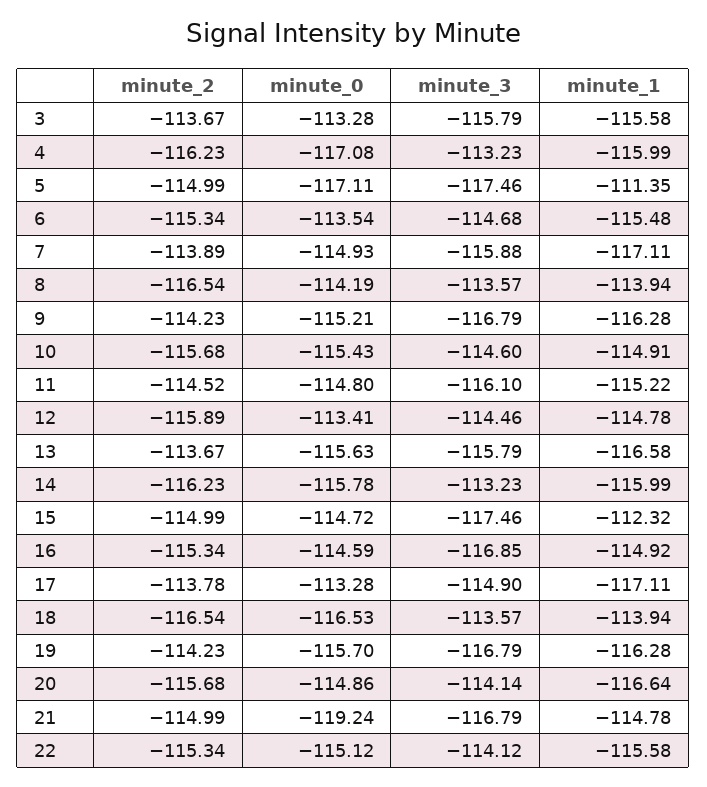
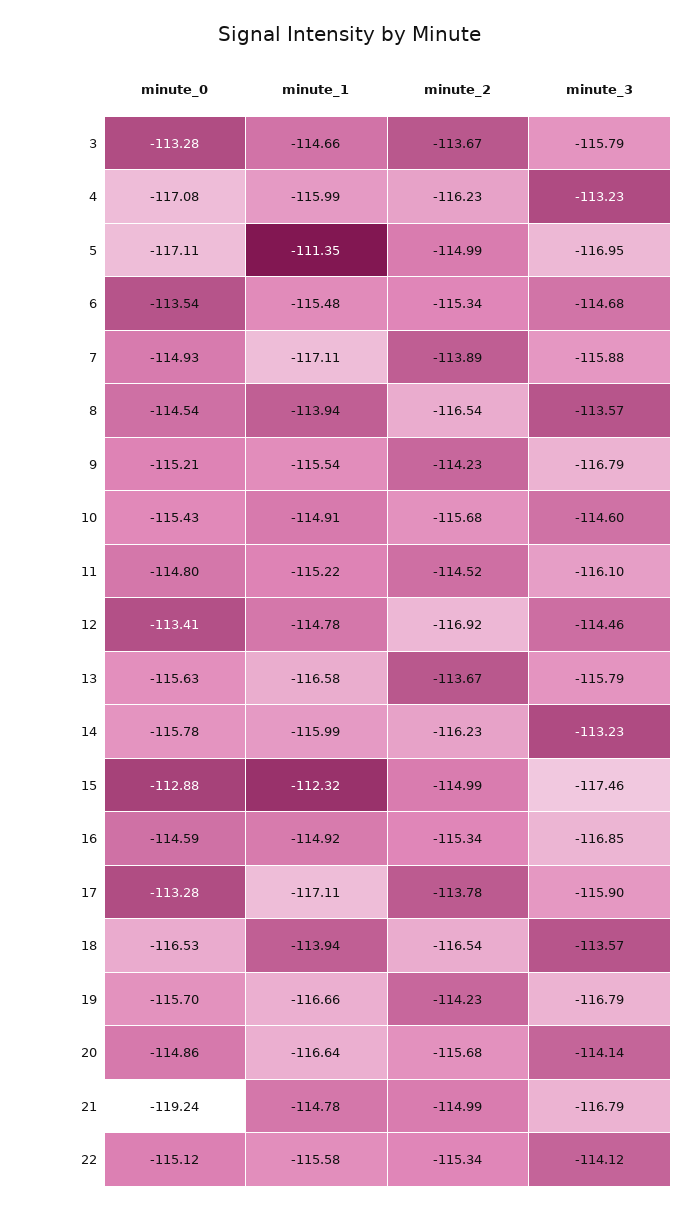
  {
    "minute_2": {
      "3": -113.67,
      "4": -116.23,
      "5": -114.99,
      "6": -115.34,
      "7": -113.89,
      "8": -116.54,
      "9": -114.23,
      "10": -115.68,
      "11": -114.52,
-     "12": -115.89,
+     "12": -116.92,
      "13": -113.67,
      "14": -116.23,
      "15": -114.99,
      "16": -115.34,
      "17": -113.78,
      "18": -116.54,
      "19": -114.23,
      "20": -115.68,
      "21": -114.99,
      "22": -115.34
    },
    "minute_0": {
      "3": -113.28,
      "4": -117.08,
      "5": -117.11,
      "6": -113.54,
      "7": -114.93,
-     "8": -114.19,
+     "8": -114.54,
      "9": -115.21,
      "10": -115.43,
      "11": -114.8,
      "12": -113.41,
      "13": -115.63,
      "14": -115.78,
-     "15": -114.72,
+     "15": -112.88,
      "16": -114.59,
      "17": -113.28,
      "18": -116.53,
      "19": -115.7,
      "20": -114.86,
      "21": -119.24,
      "22": -115.12
    },
    "minute_3": {
      "3": -115.79,
      "4": -113.23,
-     "5": -117.46,
+     "5": -116.95,
      "6": -114.68,
      "7": -115.88,
      "8": -113.57,
      "9": -116.79,
      "10": -114.6,
      "11": -116.1,
      "12": -114.46,
      "13": -115.79,
      "14": -113.23,
      "15": -117.46,
      "16": -116.85,
-     "17": -114.9,
+     "17": -115.9,
      "18": -113.57,
      "19": -116.79,
      "20": -114.14,
      "21": -116.79,
      "22": -114.12
    },
    "minute_1": {
-     "3": -115.58,
+     "3": -114.66,
      "4": -115.99,
      "5": -111.35,
      "6": -115.48,
      "7": -117.11,
      "8": -113.94,
-     "9": -116.28,
+     "9": -115.54,
      "10": -114.91,
      "11": -115.22,
      "12": -114.78,
      "13": -116.58,
      "14": -115.99,
      "15": -112.32,
      "16": -114.92,
      "17": -117.11,
      "18": -113.94,
-     "19": -116.28,
+     "19": -116.66,
      "20": -116.64,
      "21": -114.78,
      "22": -115.58
    }
  }

